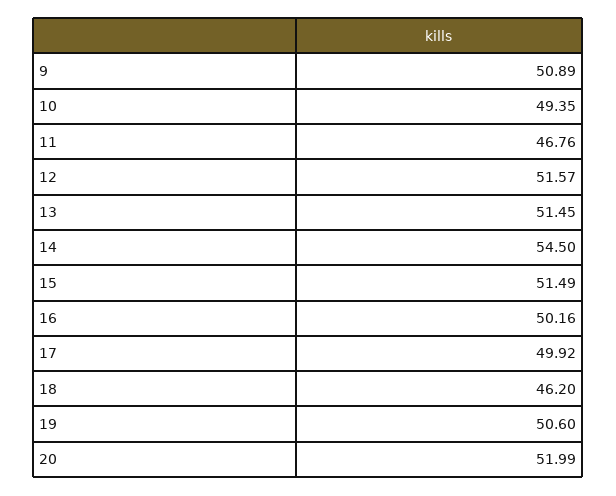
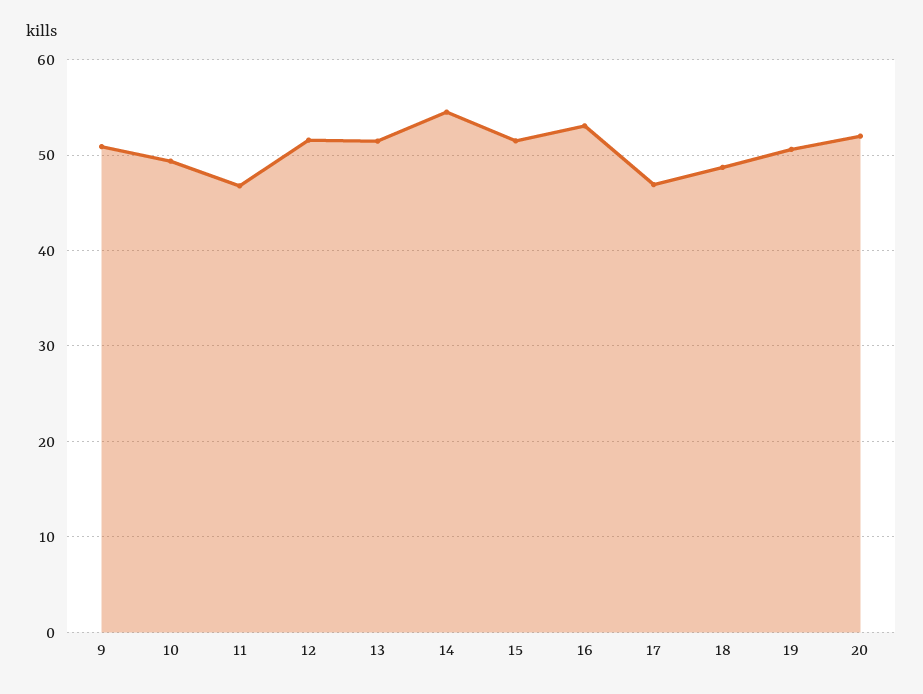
  {
    "9": 50.89,
    "10": 49.35,
    "11": 46.76,
    "12": 51.57,
    "13": 51.45,
    "14": 54.5,
    "15": 51.49,
-   "16": 50.16,
+   "16": 53,
-   "17": 49.92,
+   "17": 47,
-   "18": 46.2,
+   "18": 49,
    "19": 50.6,
    "20": 51.99
  }

